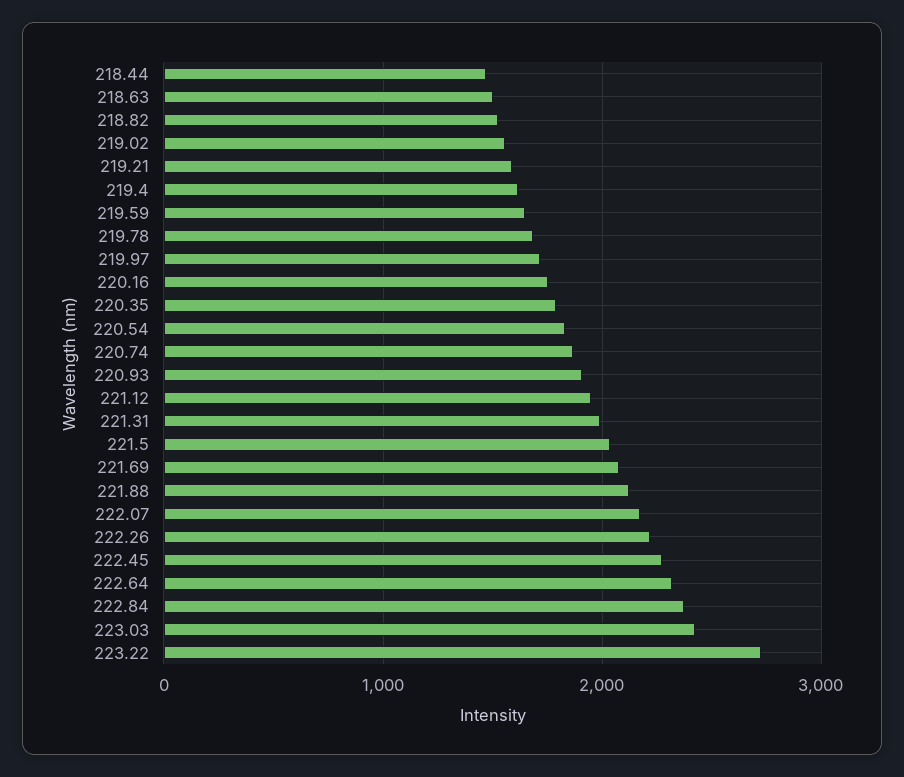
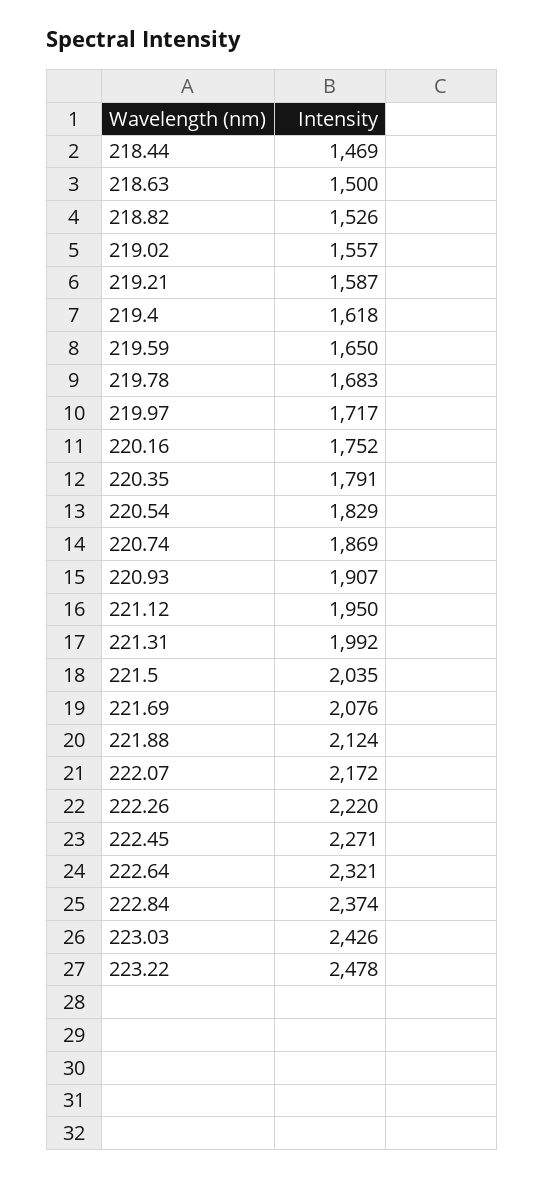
  {
    "218.44": 1469,
    "218.63": 1500,
    "218.82": 1526,
    "219.02": 1557,
    "219.21": 1587,
    "219.4": 1618,
    "219.59": 1650,
    "219.78": 1683,
    "219.97": 1717,
    "220.16": 1752,
    "220.35": 1791,
    "220.54": 1829,
    "220.74": 1869,
    "220.93": 1907,
    "221.12": 1950,
    "221.31": 1992,
    "221.5": 2035,
    "221.69": 2076,
    "221.88": 2124,
    "222.07": 2172,
    "222.26": 2220,
    "222.45": 2271,
    "222.64": 2321,
    "222.84": 2374,
    "223.03": 2426,
-   "223.22": 2700
+   "223.22": 2478
  }

